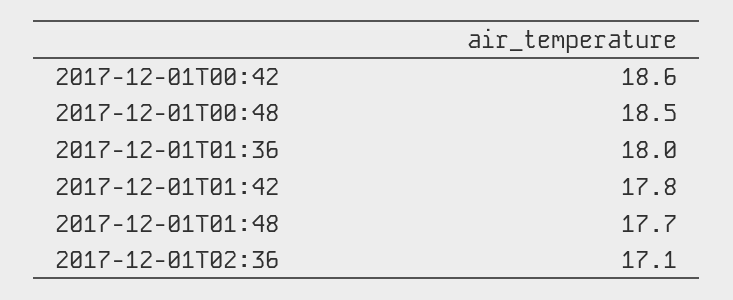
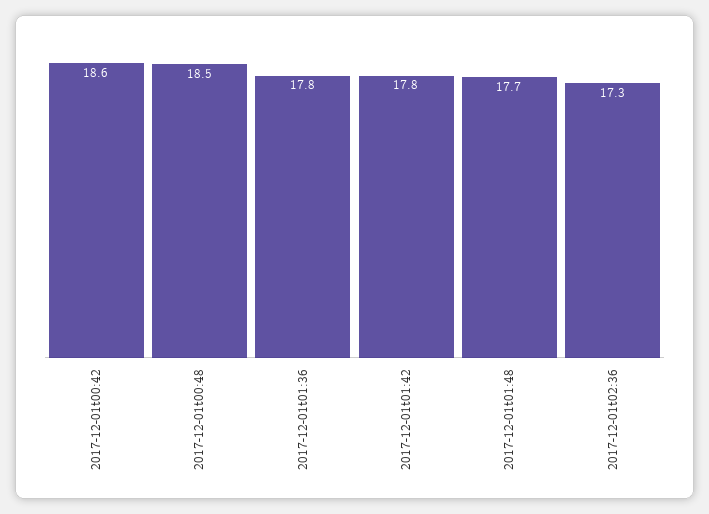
  {
    "2017-12-01T00:42": 18.6,
    "2017-12-01T00:48": 18.5,
-   "2017-12-01T01:36": 18,
+   "2017-12-01T01:36": 17.8,
    "2017-12-01T01:42": 17.8,
    "2017-12-01T01:48": 17.7,
-   "2017-12-01T02:36": 17.1
+   "2017-12-01T02:36": 17.3
  }

